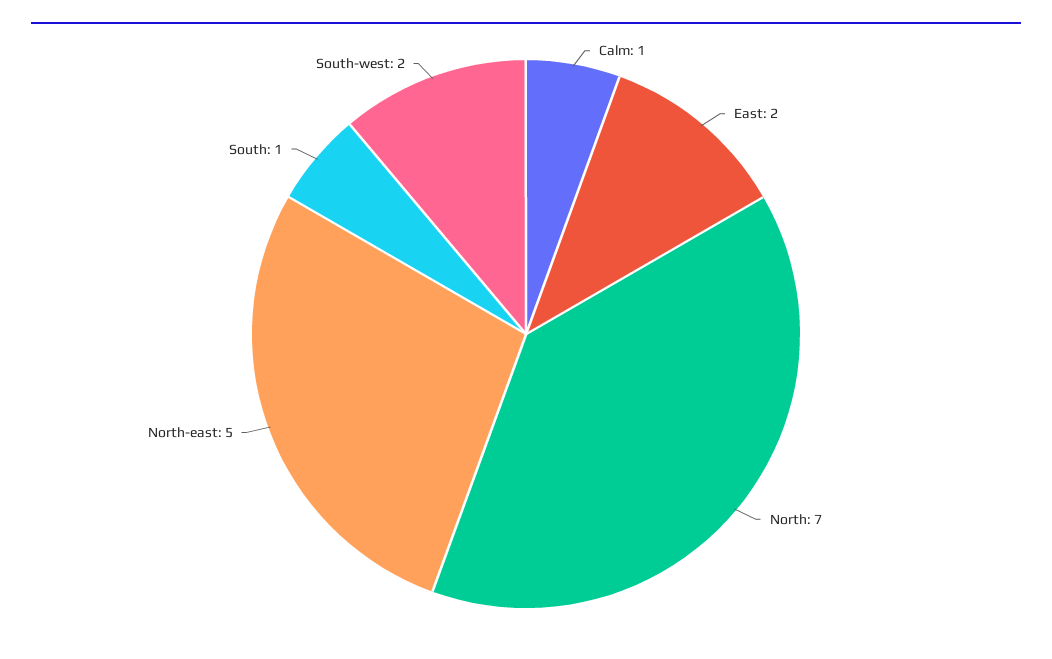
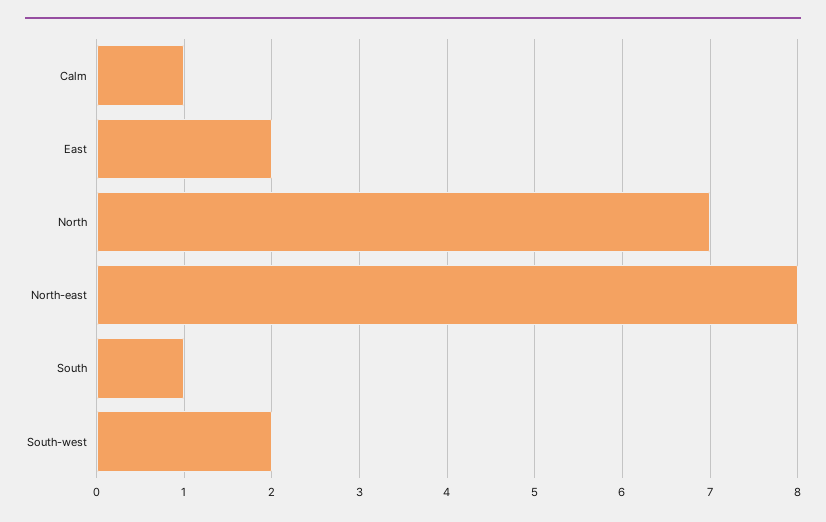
  {
    "Calm": 1,
    "East": 2,
    "North": 7,
-   "North-east": 5,
+   "North-east": 8,
    "South": 1,
    "South-west": 2
  }

